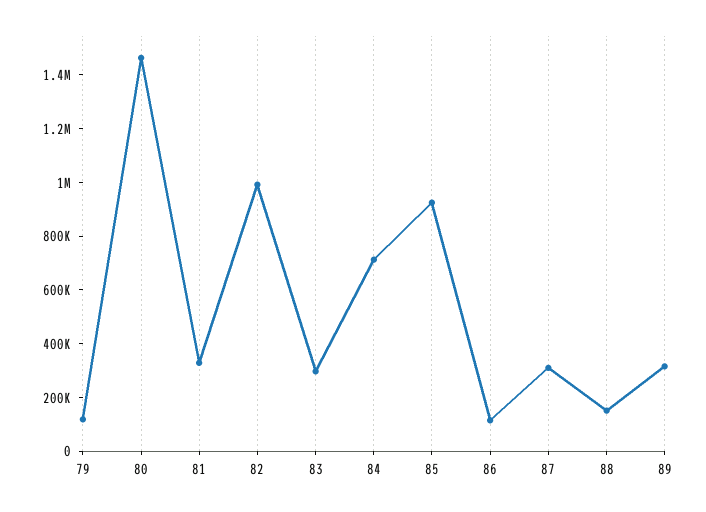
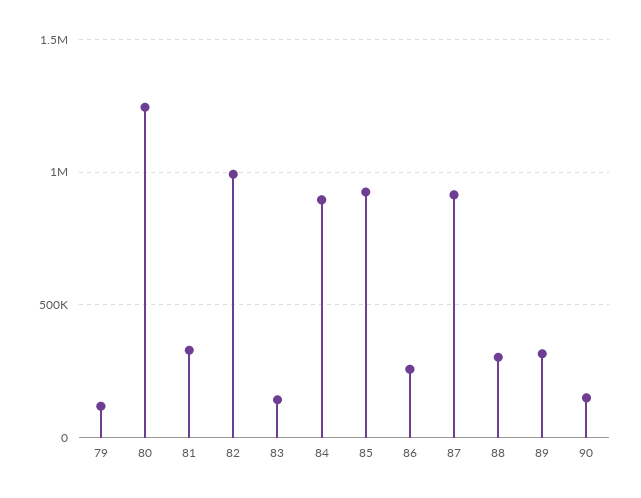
  {
    "79": 100000,
-   "80": 1450000,
+   "80": 1250000,
    "81": 350000,
    "82": 1000000,
-   "83": 300000,
+   "83": 150000,
-   "84": 700000,
+   "84": 900000,
    "85": 900000,
-   "86": 100000,
+   "86": 250000,
-   "87": 300000,
+   "87": 900000,
-   "88": 150000,
+   "88": 300000,
-   "89": 300000
+   "89": 300000,
+   "90": 150000
  }

